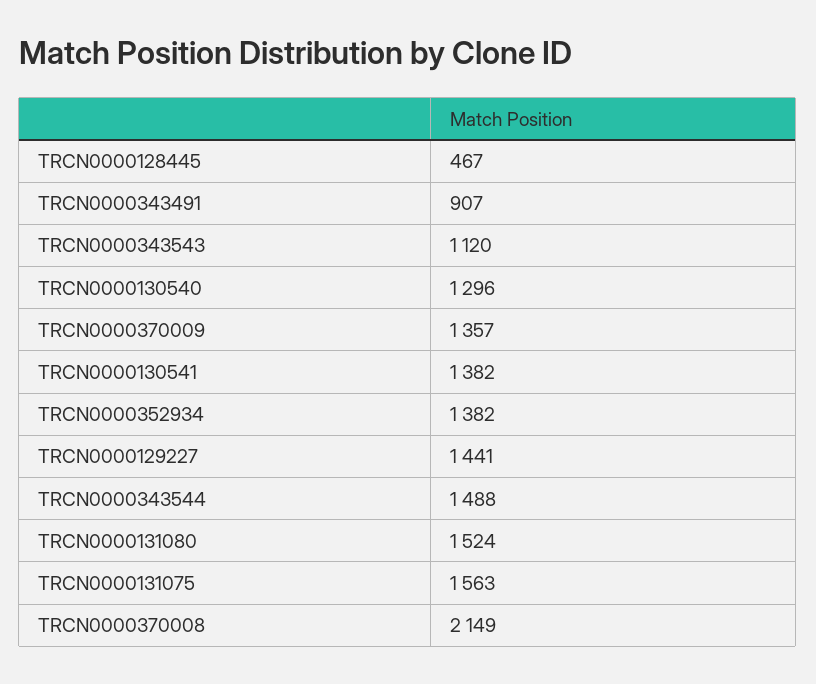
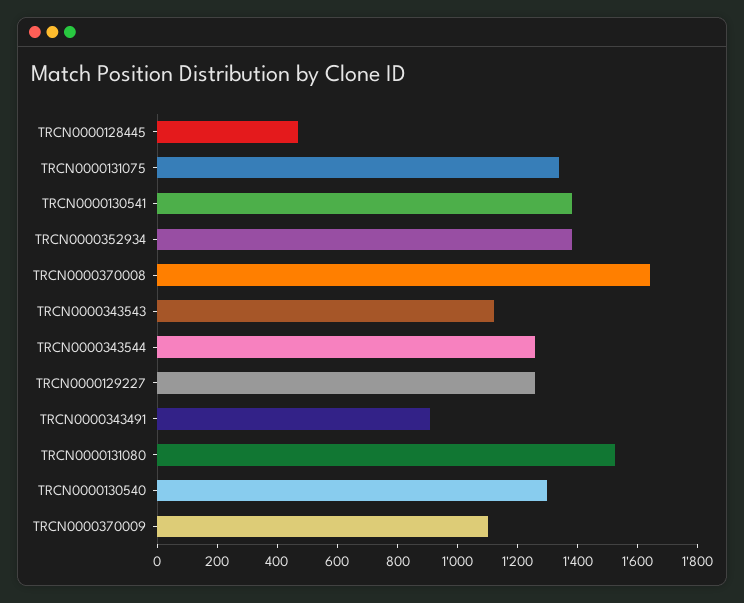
  {
    "TRCN0000128445": 467,
    "TRCN0000343491": 907,
    "TRCN0000343543": 1120,
    "TRCN0000130540": 1296,
-   "TRCN0000370009": 1357,
+   "TRCN0000370009": 1100,
    "TRCN0000130541": 1382,
    "TRCN0000352934": 1382,
-   "TRCN0000129227": 1441,
+   "TRCN0000129227": 1250,
-   "TRCN0000343544": 1488,
+   "TRCN0000343544": 1250,
    "TRCN0000131080": 1524,
-   "TRCN0000131075": 1563,
+   "TRCN0000131075": 1350,
-   "TRCN0000370008": 2149
+   "TRCN0000370008": 1650
  }

